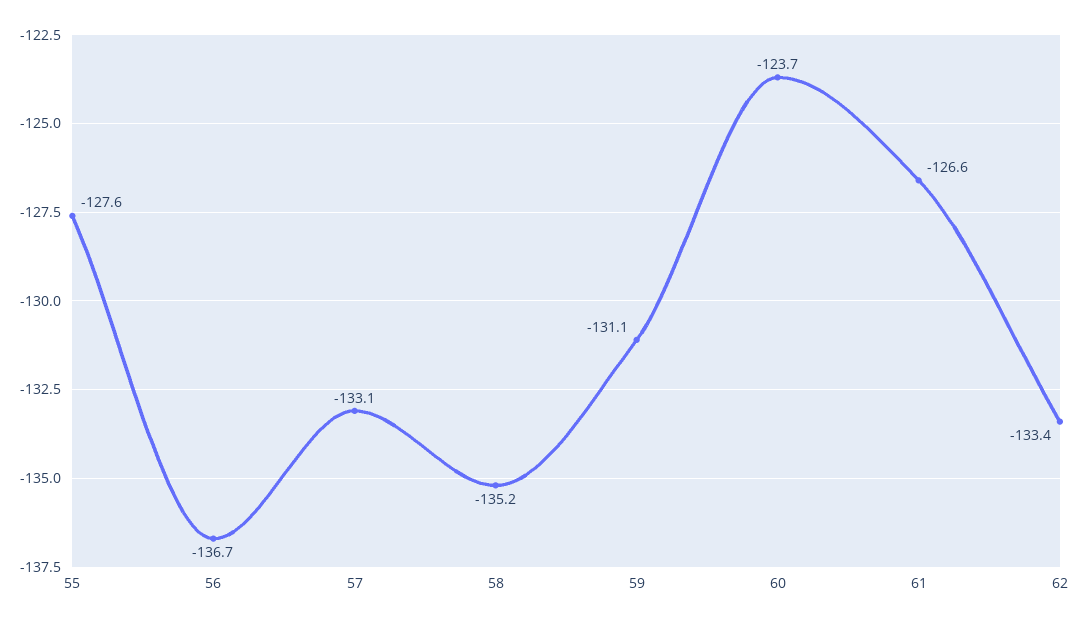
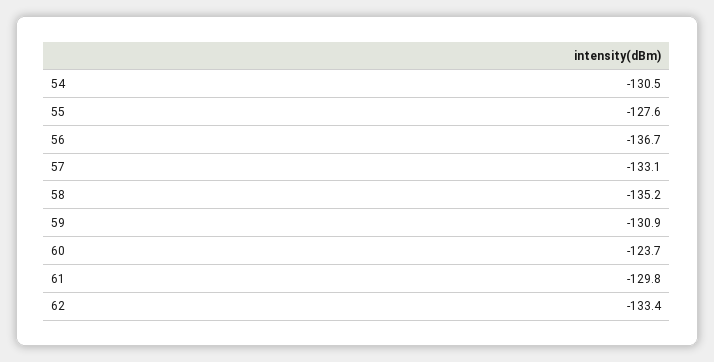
  {
    "55": -127.6,
    "56": -136.7,
    "57": -133.1,
    "58": -135.2,
-   "59": -131.1,
+   "59": -130.9,
    "60": -123.7,
-   "61": -126.6,
+   "61": -129.8,
-   "62": -133.4
+   "62": -133.4,
+   "54": -130.5
  }

